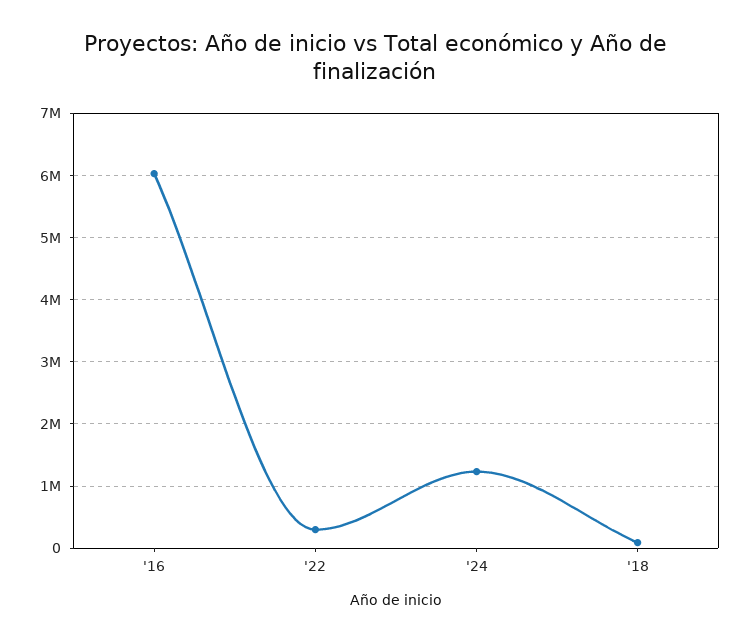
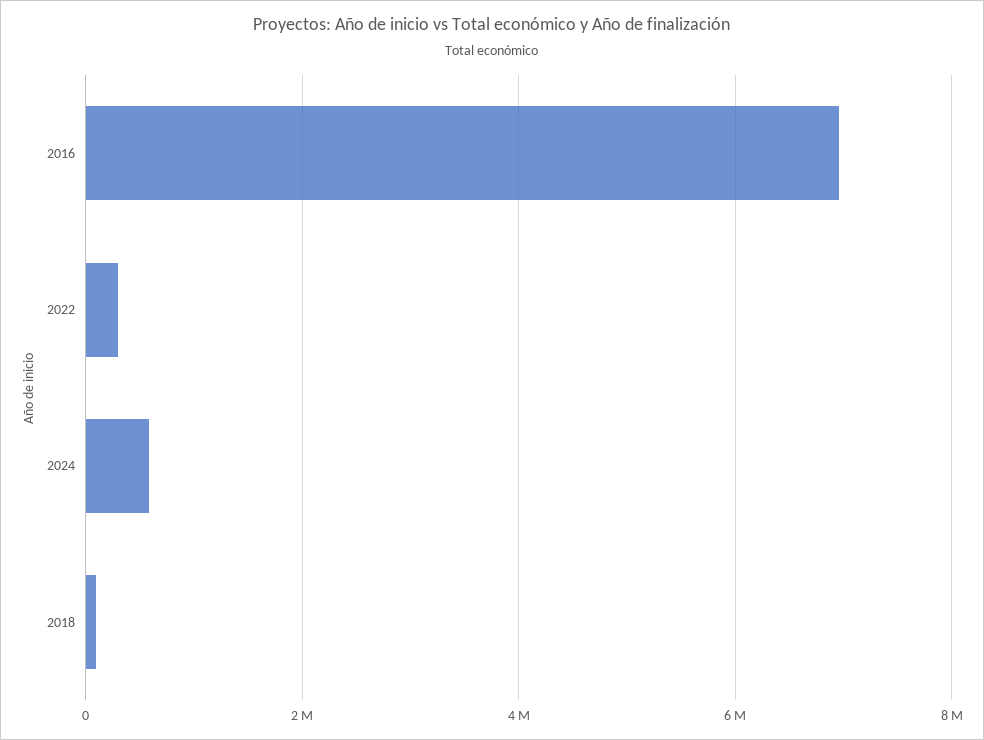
  {
-   "'16": 6000000,
+   "'16": 7000000,
    "'22": 300000,
-   "'24": 1200000,
+   "'24": 600000,
    "'18": 100000
  }

